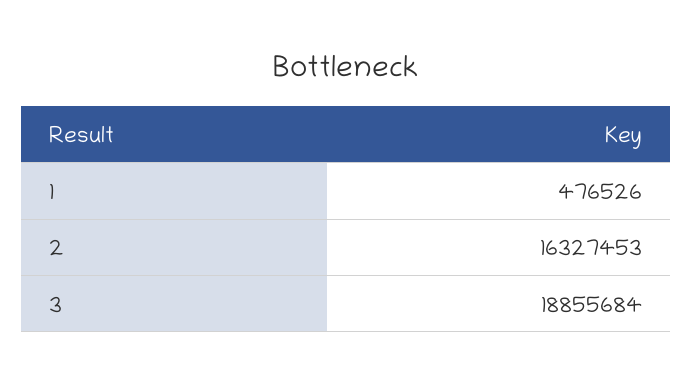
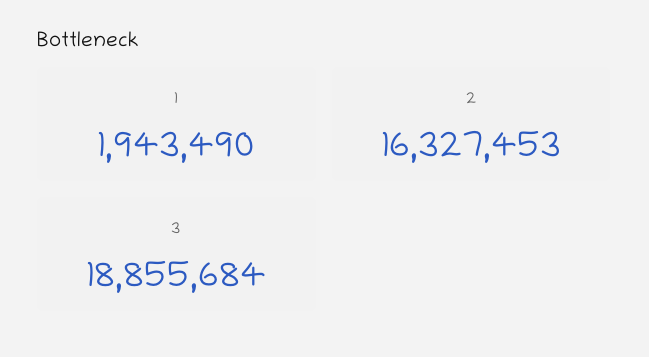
  {
-   "1": 476526,
+   "1": 1943490,
    "2": 16327453,
    "3": 18855684
  }

